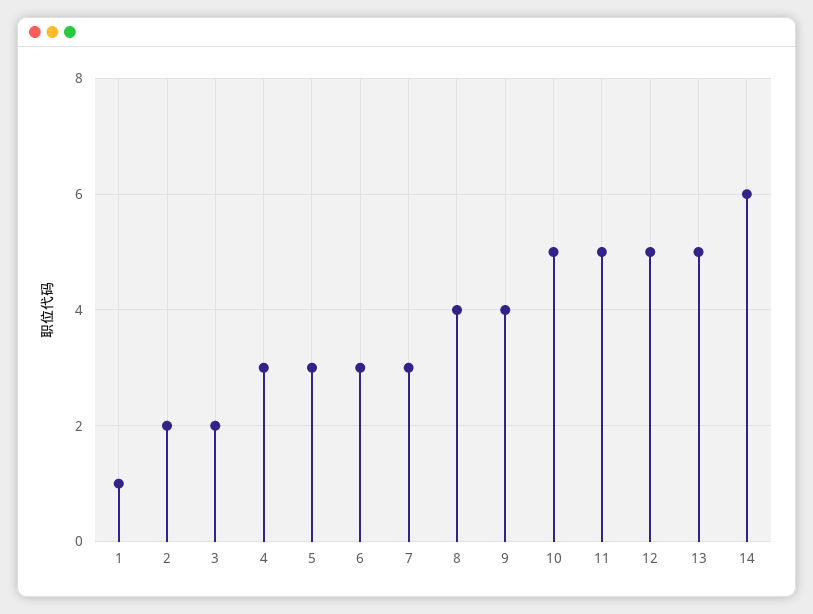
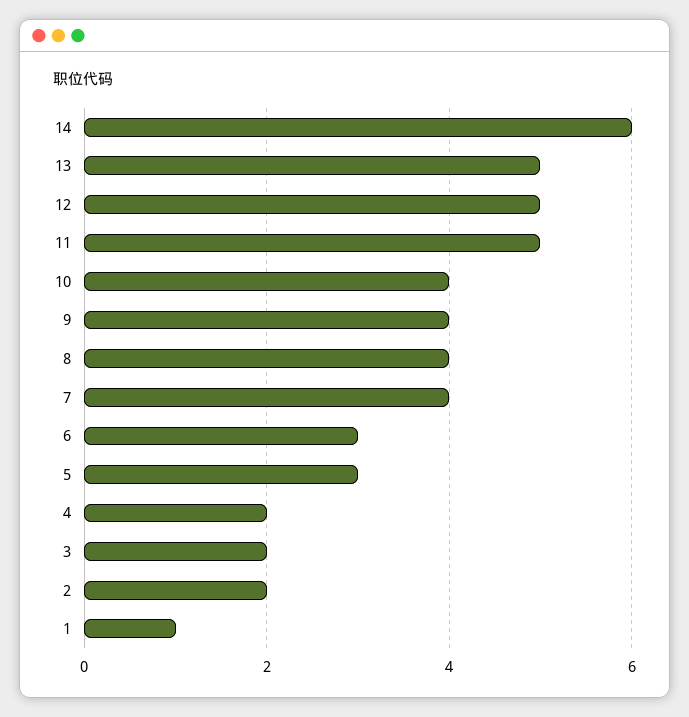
  {
    "1": 1,
    "2": 2,
    "3": 2,
-   "4": 3,
+   "4": 2,
    "5": 3,
    "6": 3,
-   "7": 3,
+   "7": 4,
    "8": 4,
    "9": 4,
-   "10": 5,
+   "10": 4,
    "11": 5,
    "12": 5,
    "13": 5,
    "14": 6
  }

